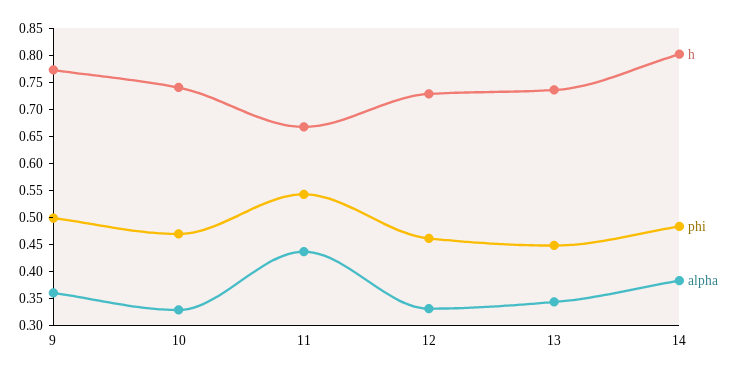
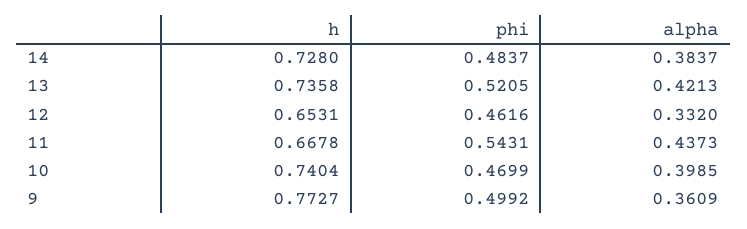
  {
    "h": {
      "9": 0.7727,
      "10": 0.7404,
      "11": 0.6678,
-     "12": 0.725,
+     "12": 0.6531,
      "13": 0.7358,
-     "14": 0.8
+     "14": 0.728
    },
    "phi": {
      "9": 0.4992,
      "10": 0.4699,
      "11": 0.5431,
      "12": 0.4616,
-     "13": 0.45,
+     "13": 0.5205,
      "14": 0.4837
    },
    "alpha": {
      "9": 0.3609,
-     "10": 0.325,
+     "10": 0.3985,
      "11": 0.4373,
      "12": 0.332,
-     "13": 0.35,
+     "13": 0.4213,
      "14": 0.3837
    }
  }

